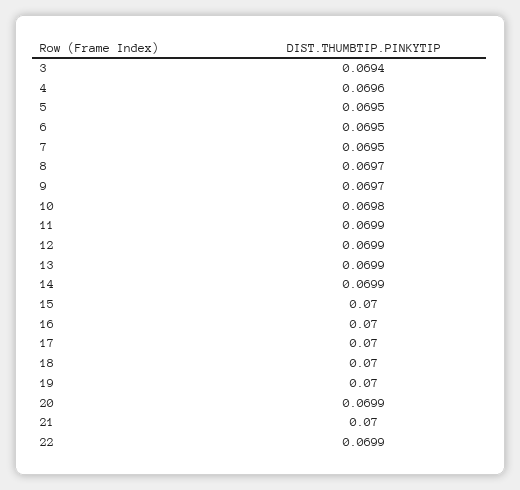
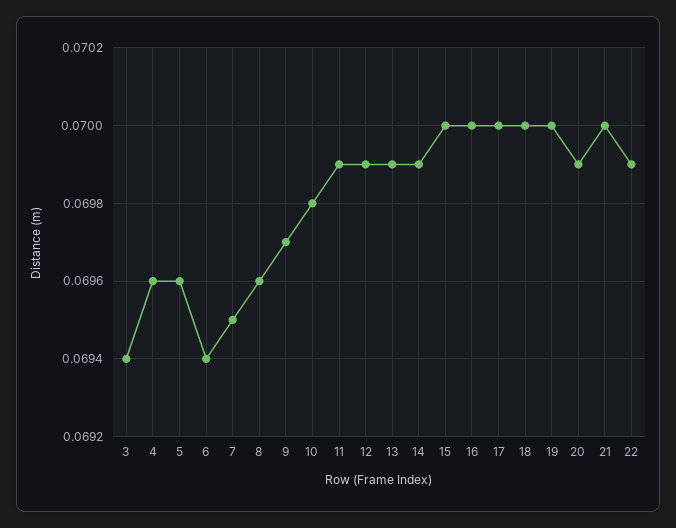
  {
    "3": 0.0694,
    "4": 0.0696,
-   "5": 0.0695,
+   "5": 0.0696,
-   "6": 0.0695,
+   "6": 0.0694,
    "7": 0.0695,
-   "8": 0.0697,
+   "8": 0.0696,
    "9": 0.0697,
    "10": 0.0698,
    "11": 0.0699,
    "12": 0.0699,
    "13": 0.0699,
    "14": 0.0699,
    "15": 0.07,
    "16": 0.07,
    "17": 0.07,
    "18": 0.07,
    "19": 0.07,
    "20": 0.0699,
    "21": 0.07,
    "22": 0.0699
  }

